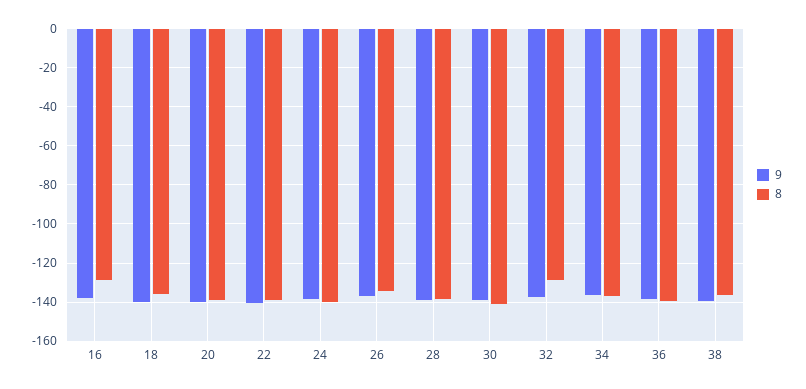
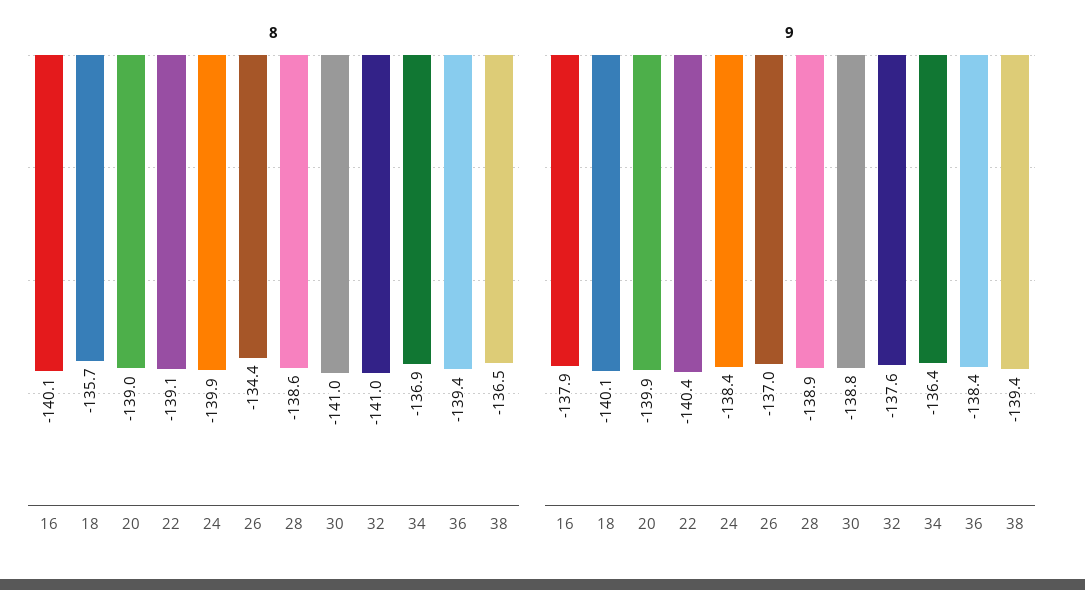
  {
    "9": {
      "16": -137.9,
      "18": -140.1,
      "20": -139.9,
      "22": -140.4,
      "24": -138.4,
      "26": -137,
      "28": -138.9,
      "30": -138.8,
      "32": -137.6,
      "34": -136.4,
      "36": -138.4,
      "38": -139.4
    },
    "8": {
-     "16": -130,
+     "16": -140.1,
      "18": -135.7,
      "20": -139,
      "22": -139.1,
      "24": -139.9,
      "26": -134.4,
      "28": -138.6,
      "30": -141,
-     "32": -130,
+     "32": -141,
      "34": -136.9,
      "36": -139.4,
      "38": -136.5
    }
  }

